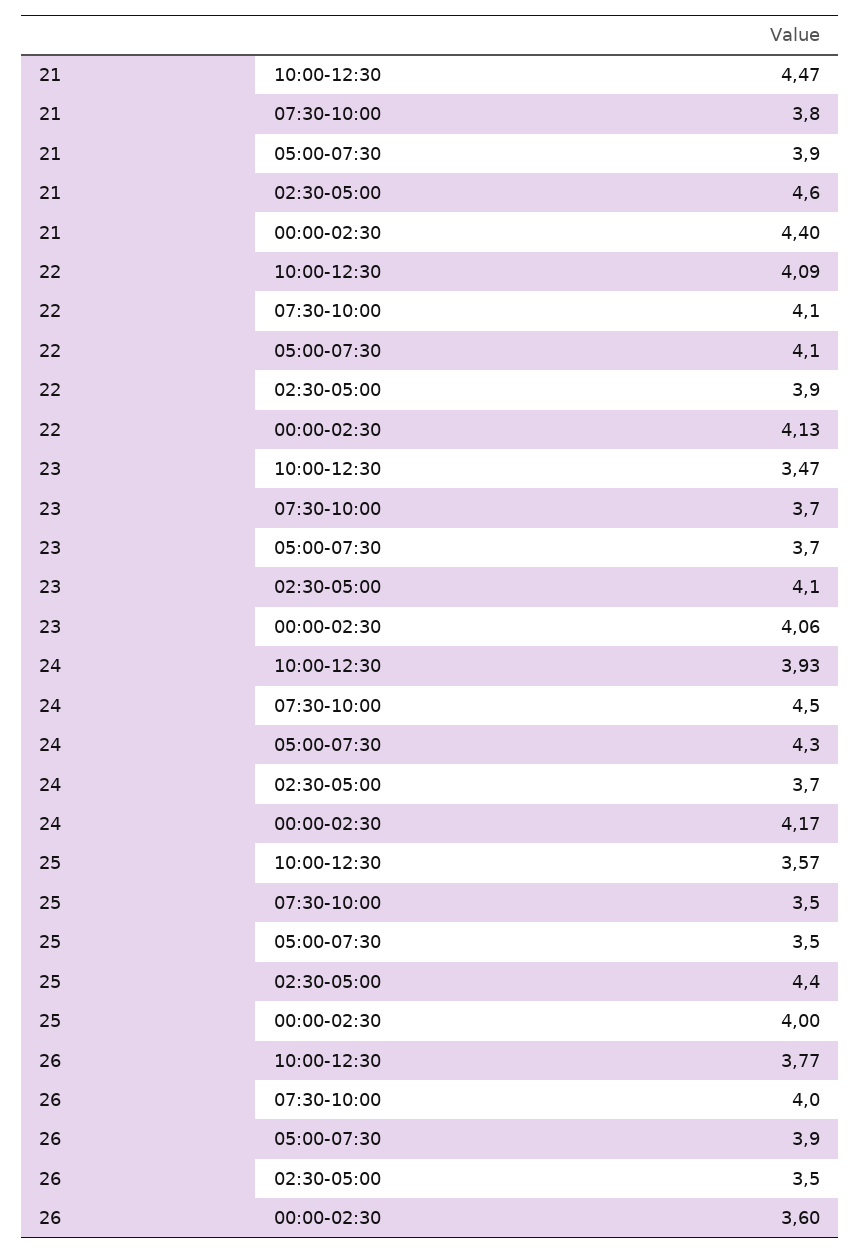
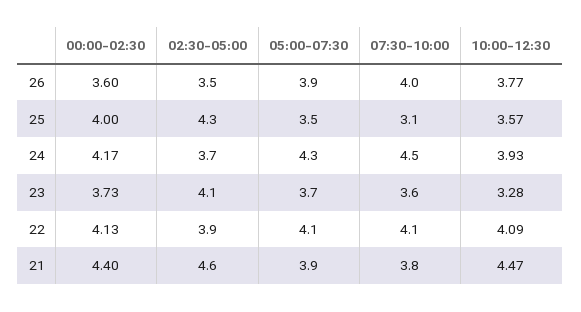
  {
    "21": {
      "10:00-12:30": 4.47,
      "07:30-10:00": 3.8,
      "05:00-07:30": 3.9,
      "02:30-05:00": 4.6,
      "00:00-02:30": 4.4
    },
    "22": {
      "10:00-12:30": 4.09,
      "07:30-10:00": 4.1,
      "05:00-07:30": 4.1,
      "02:30-05:00": 3.9,
      "00:00-02:30": 4.13
    },
    "23": {
-     "10:00-12:30": 3.47,
+     "10:00-12:30": 3.28,
-     "07:30-10:00": 3.7,
+     "07:30-10:00": 3.6,
      "05:00-07:30": 3.7,
      "02:30-05:00": 4.1,
-     "00:00-02:30": 4.06
+     "00:00-02:30": 3.73
    },
    "24": {
      "10:00-12:30": 3.93,
      "07:30-10:00": 4.5,
      "05:00-07:30": 4.3,
      "02:30-05:00": 3.7,
      "00:00-02:30": 4.17
    },
    "25": {
      "10:00-12:30": 3.57,
-     "07:30-10:00": 3.5,
+     "07:30-10:00": 3.1,
      "05:00-07:30": 3.5,
-     "02:30-05:00": 4.4,
+     "02:30-05:00": 4.3,
      "00:00-02:30": 4
    },
    "26": {
      "10:00-12:30": 3.77,
      "07:30-10:00": 4,
      "05:00-07:30": 3.9,
      "02:30-05:00": 3.5,
      "00:00-02:30": 3.6
    }
  }

